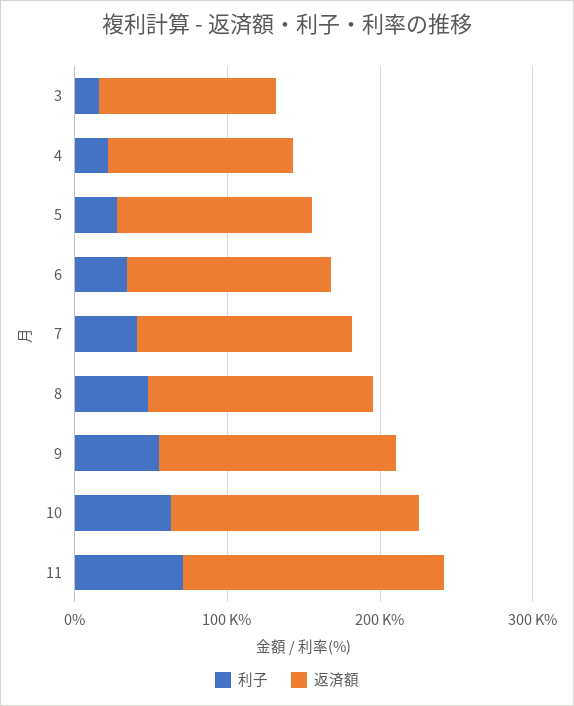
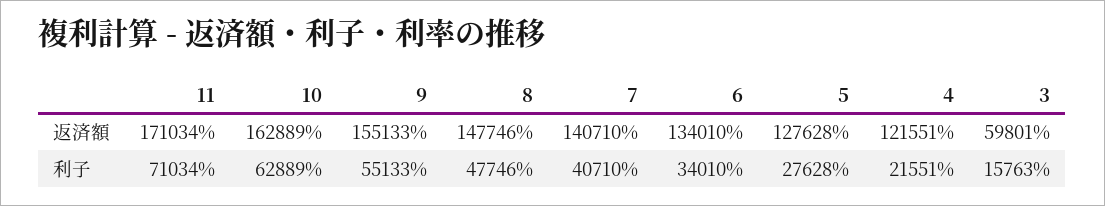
  {
    "利子": {
      "3": 15763,
      "4": 21551,
      "5": 27628,
      "6": 34010,
      "7": 40710,
      "8": 47746,
      "9": 55133,
      "10": 62889,
      "11": 71034
    },
    "返済額": {
-     "3": 120000,
+     "3": 59801,
      "4": 121551,
      "5": 127628,
      "6": 134010,
      "7": 140710,
      "8": 147746,
      "9": 155133,
      "10": 162889,
      "11": 171034
    }
  }

